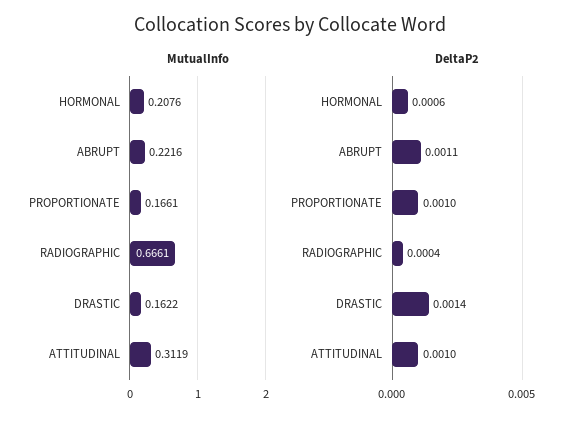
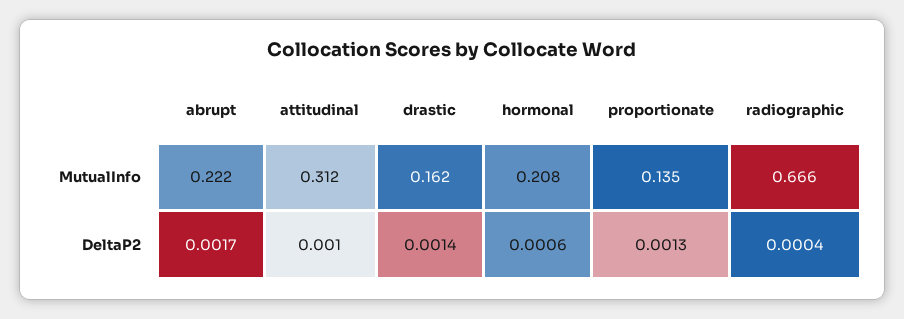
  {
    "MutualInfo": {
      "HORMONAL": 0.2076,
      "ABRUPT": 0.2216,
-     "PROPORTIONATE": 0.1661,
+     "PROPORTIONATE": 0.135,
      "RADIOGRAPHIC": 0.6661,
      "DRASTIC": 0.1622,
      "ATTITUDINAL": 0.3119
    },
    "DeltaP2": {
      "HORMONAL": 0.0006,
-     "ABRUPT": 0.0011,
+     "ABRUPT": 0.0017,
-     "PROPORTIONATE": 0.001,
+     "PROPORTIONATE": 0.0013,
      "RADIOGRAPHIC": 0.0004,
      "DRASTIC": 0.0014,
      "ATTITUDINAL": 0.001
    }
  }

